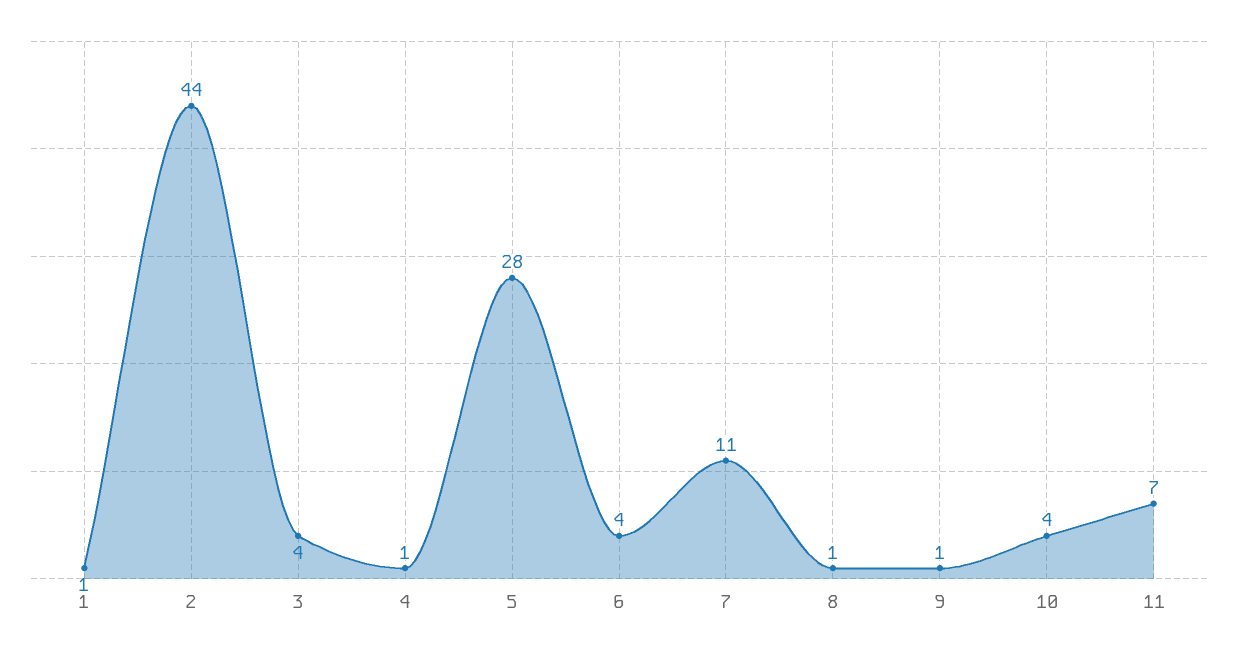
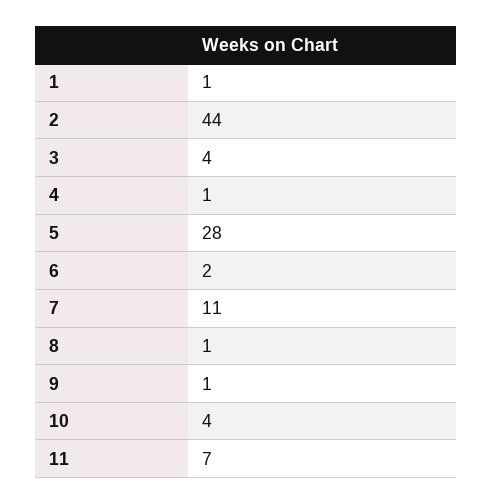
  {
    "1": 1,
    "2": 44,
    "3": 4,
    "4": 1,
    "5": 28,
-   "6": 4,
+   "6": 2,
    "7": 11,
    "8": 1,
    "9": 1,
    "10": 4,
    "11": 7
  }

